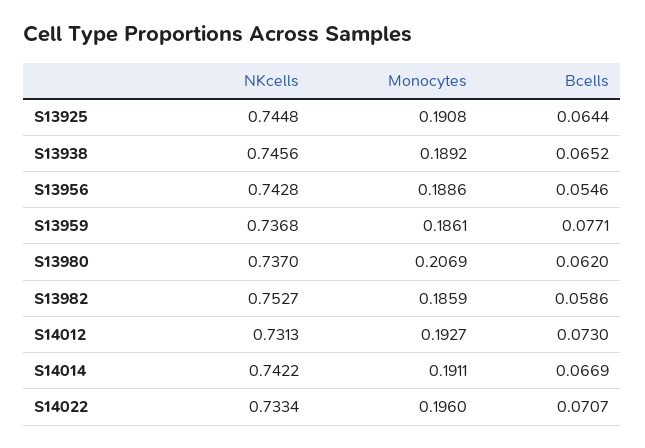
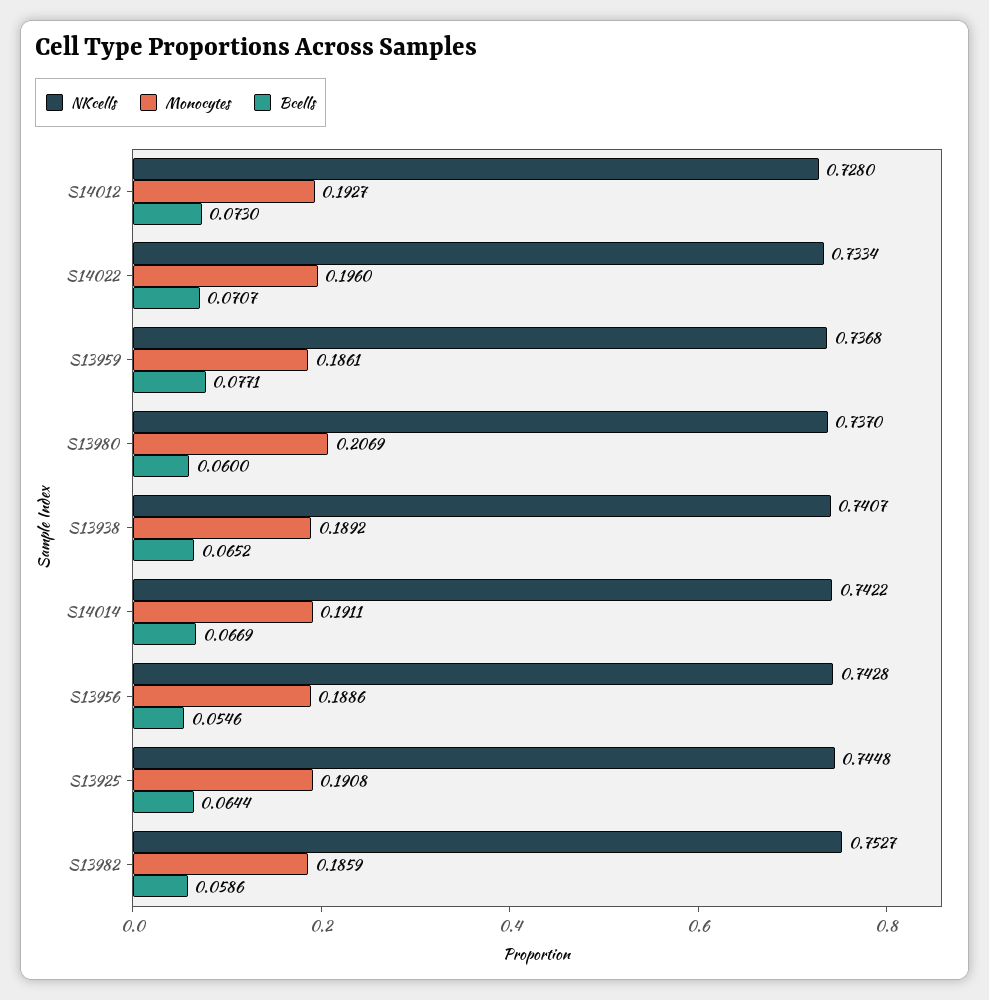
  {
    "NKcells": {
      "S13925": 0.7448,
-     "S13938": 0.7456,
+     "S13938": 0.7407,
      "S13956": 0.7428,
      "S13959": 0.7368,
      "S13980": 0.737,
      "S13982": 0.7527,
-     "S14012": 0.7313,
+     "S14012": 0.728,
      "S14014": 0.7422,
      "S14022": 0.7334
    },
    "Monocytes": {
      "S13925": 0.1908,
      "S13938": 0.1892,
      "S13956": 0.1886,
      "S13959": 0.1861,
      "S13980": 0.2069,
      "S13982": 0.1859,
      "S14012": 0.1927,
      "S14014": 0.1911,
      "S14022": 0.196
    },
    "Bcells": {
      "S13925": 0.0644,
      "S13938": 0.0652,
      "S13956": 0.0546,
      "S13959": 0.0771,
-     "S13980": 0.062,
+     "S13980": 0.06,
      "S13982": 0.0586,
      "S14012": 0.073,
      "S14014": 0.0669,
      "S14022": 0.0707
    }
  }

